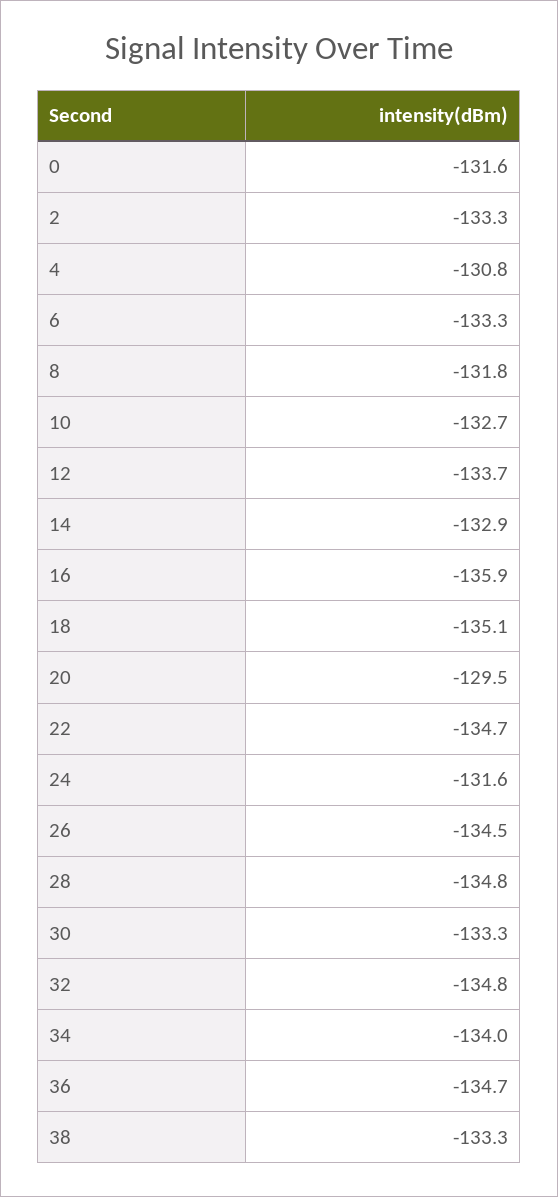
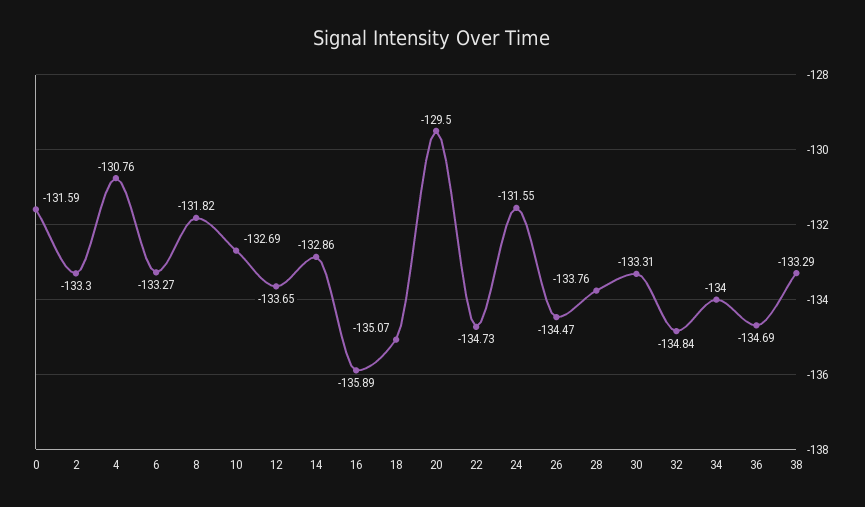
  {
    "0": -131.59,
    "2": -133.3,
    "4": -130.76,
    "6": -133.27,
    "8": -131.82,
    "10": -132.69,
    "12": -133.65,
    "14": -132.86,
    "16": -135.89,
    "18": -135.07,
    "20": -129.5,
    "22": -134.73,
    "24": -131.55,
    "26": -134.47,
-   "28": -134.8,
+   "28": -133.76,
    "30": -133.31,
    "32": -134.84,
    "34": -134,
    "36": -134.69,
    "38": -133.29
  }

